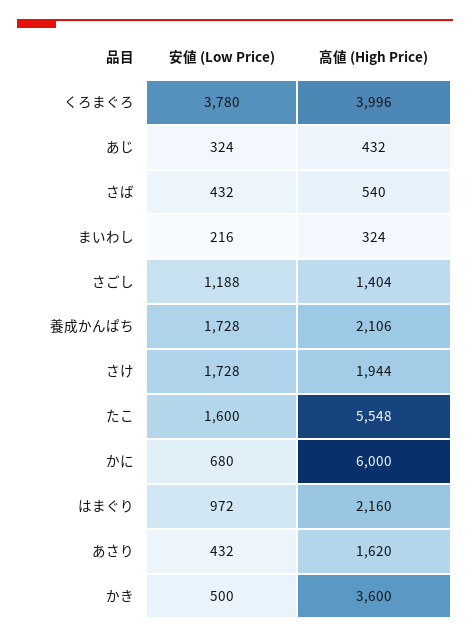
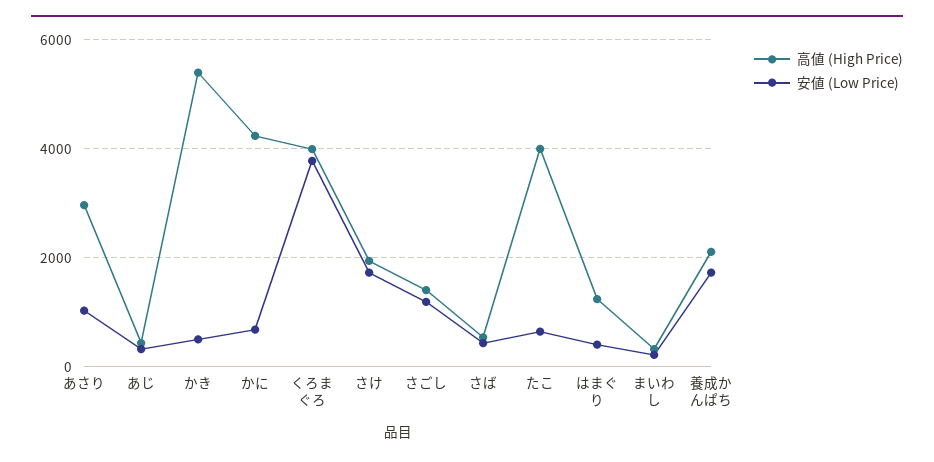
  {
    "安値 (Low Price)": {
      "くろまぐろ": 3780,
      "あじ": 324,
      "さば": 432,
      "まいわし": 216,
      "さごし": 1188,
      "養成かんぱち": 1728,
      "さけ": 1728,
-     "たこ": 1600,
+     "たこ": 600,
      "かに": 680,
-     "はまぐり": 972,
+     "はまぐり": 400,
-     "あさり": 432,
+     "あさり": 1000,
      "かき": 500
    },
    "高値 (High Price)": {
      "くろまぐろ": 3996,
      "あじ": 432,
      "さば": 540,
      "まいわし": 324,
      "さごし": 1404,
      "養成かんぱち": 2106,
      "さけ": 1944,
-     "たこ": 5548,
+     "たこ": 4000,
-     "かに": 6000,
+     "かに": 4200,
-     "はまぐり": 2160,
+     "はまぐり": 1200,
-     "あさり": 1620,
+     "あさり": 3000,
-     "かき": 3600
+     "かき": 5400
    }
  }

